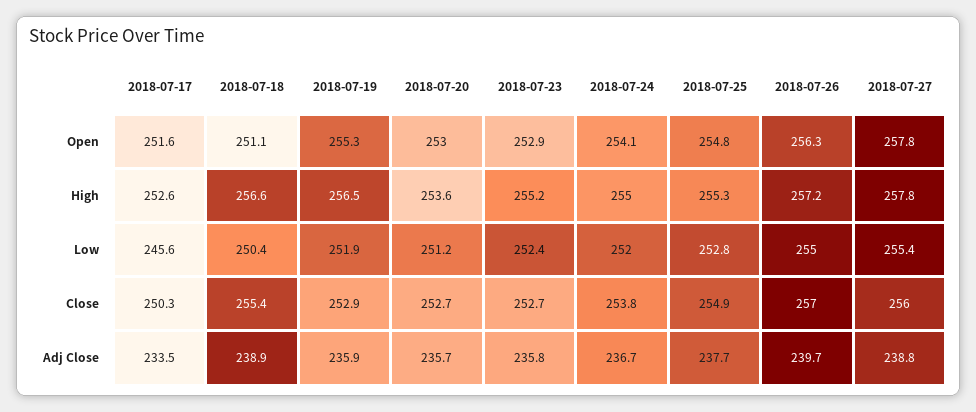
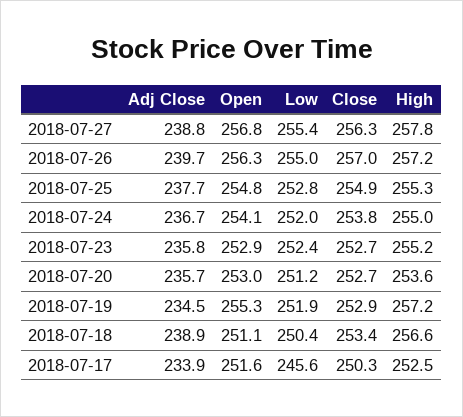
  {
    "2018-07-17": {
      "Open": 251.6,
-     "High": 252.6,
+     "High": 252.5,
      "Low": 245.6,
      "Close": 250.3,
-     "Adj Close": 233.5
+     "Adj Close": 233.9
    },
    "2018-07-18": {
      "Open": 251.1,
      "High": 256.6,
      "Low": 250.4,
-     "Close": 255.4,
+     "Close": 253.4,
      "Adj Close": 238.9
    },
    "2018-07-19": {
      "Open": 255.3,
-     "High": 256.5,
+     "High": 257.2,
      "Low": 251.9,
      "Close": 252.9,
-     "Adj Close": 235.9
+     "Adj Close": 234.5
    },
    "2018-07-20": {
      "Open": 253,
      "High": 253.6,
      "Low": 251.2,
      "Close": 252.7,
      "Adj Close": 235.7
    },
    "2018-07-23": {
      "Open": 252.9,
      "High": 255.2,
      "Low": 252.4,
      "Close": 252.7,
      "Adj Close": 235.8
    },
    "2018-07-24": {
      "Open": 254.1,
      "High": 255,
      "Low": 252,
      "Close": 253.8,
      "Adj Close": 236.7
    },
    "2018-07-25": {
      "Open": 254.8,
      "High": 255.3,
      "Low": 252.8,
      "Close": 254.9,
      "Adj Close": 237.7
    },
    "2018-07-26": {
      "Open": 256.3,
      "High": 257.2,
      "Low": 255,
      "Close": 257,
      "Adj Close": 239.7
    },
    "2018-07-27": {
-     "Open": 257.8,
+     "Open": 256.8,
      "High": 257.8,
      "Low": 255.4,
-     "Close": 256,
+     "Close": 256.3,
      "Adj Close": 238.8
    }
  }

